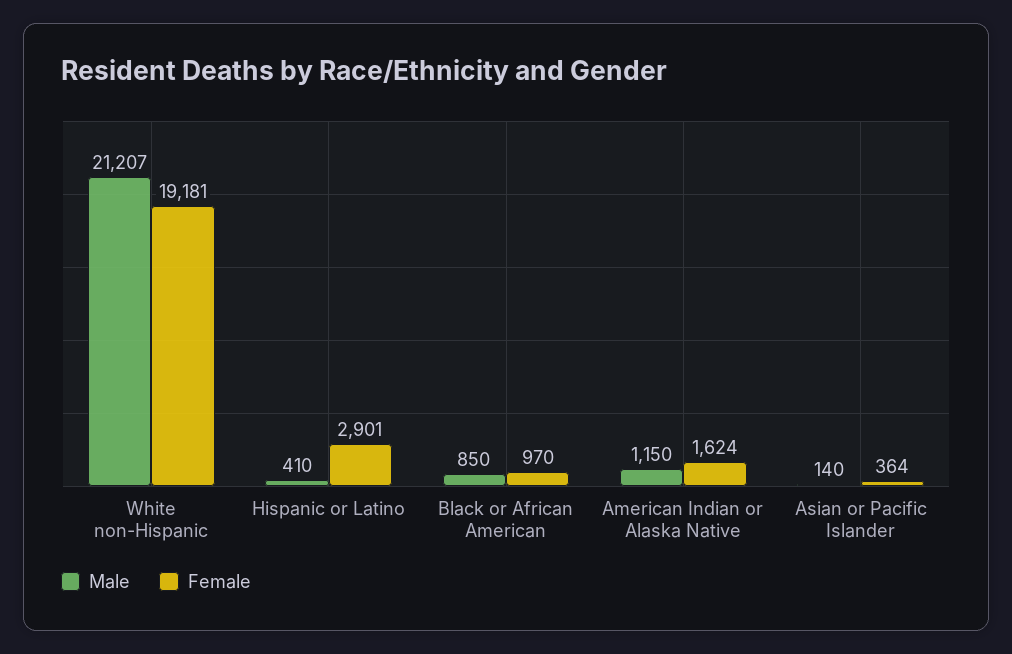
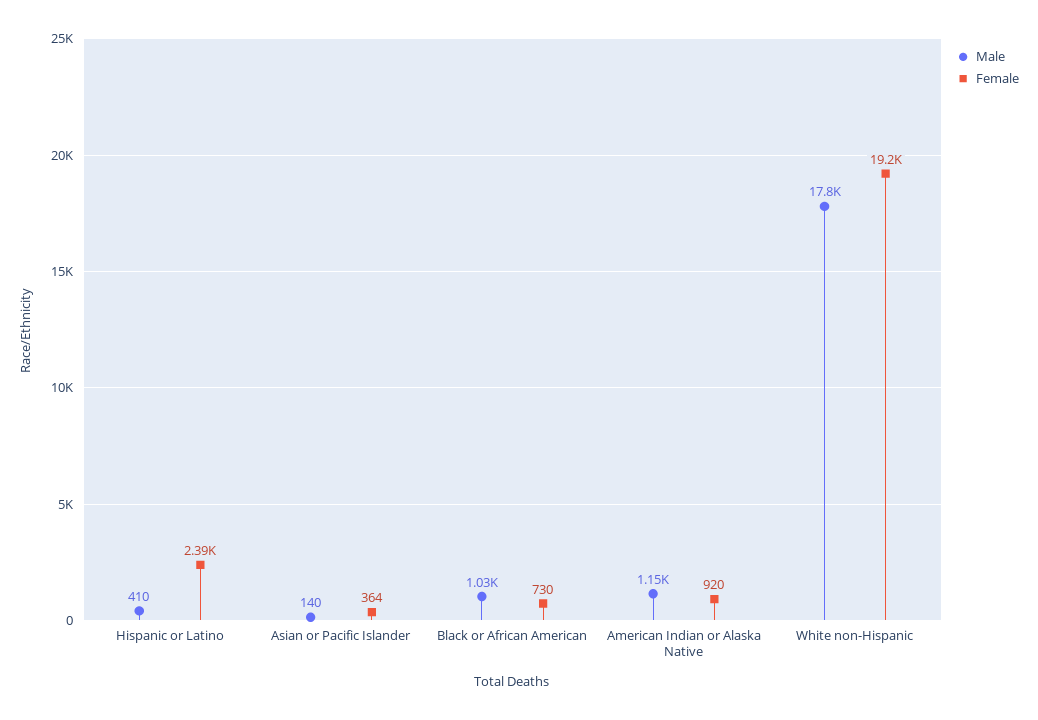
  {
    "Male": {
-     "White non-Hispanic": 21207,
+     "White non-Hispanic": 17800,
      "Hispanic or Latino": 410,
-     "Black or African American": 850,
+     "Black or African American": 1030,
      "American Indian or Alaska Native": 1150,
      "Asian or Pacific Islander": 140
    },
    "Female": {
      "White non-Hispanic": 19181,
-     "Hispanic or Latino": 2901,
+     "Hispanic or Latino": 2390,
-     "Black or African American": 970,
+     "Black or African American": 730,
-     "American Indian or Alaska Native": 1624,
+     "American Indian or Alaska Native": 920,
      "Asian or Pacific Islander": 364
    }
  }

